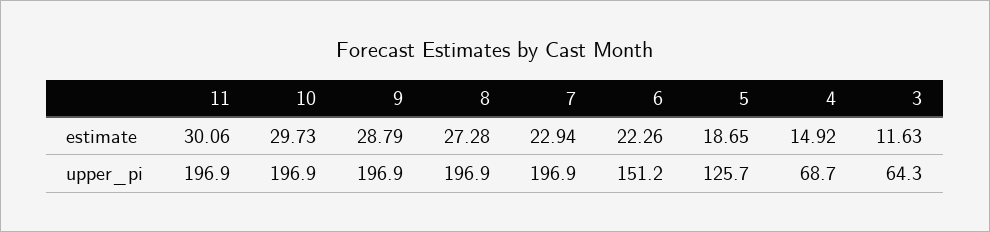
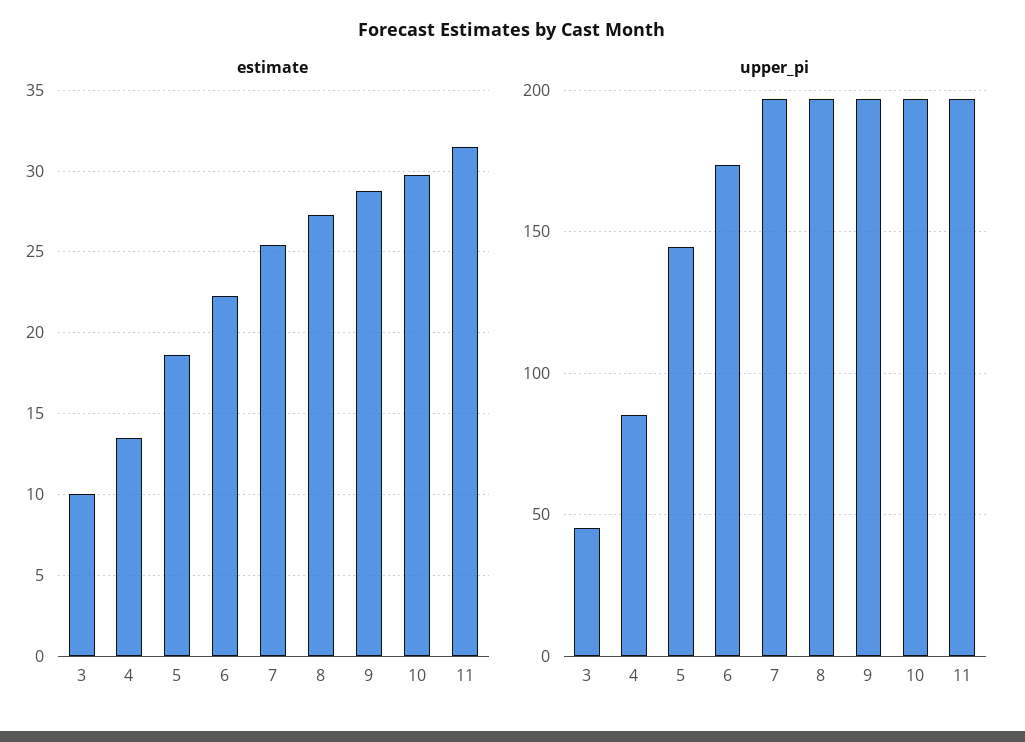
  {
    "estimate": {
-     "11": 30.06,
+     "11": 31.5,
      "10": 29.73,
      "9": 28.79,
      "8": 27.28,
-     "7": 22.94,
+     "7": 25.5,
      "6": 22.26,
      "5": 18.65,
-     "4": 14.92,
+     "4": 13.5,
-     "3": 11.63
+     "3": 10
    },
    "upper_pi": {
      "11": 196.9,
      "10": 196.9,
      "9": 196.9,
      "8": 196.9,
      "7": 196.9,
-     "6": 151.2,
+     "6": 175,
-     "5": 125.7,
+     "5": 145,
-     "4": 68.7,
+     "4": 85,
-     "3": 64.3
+     "3": 45
    }
  }

